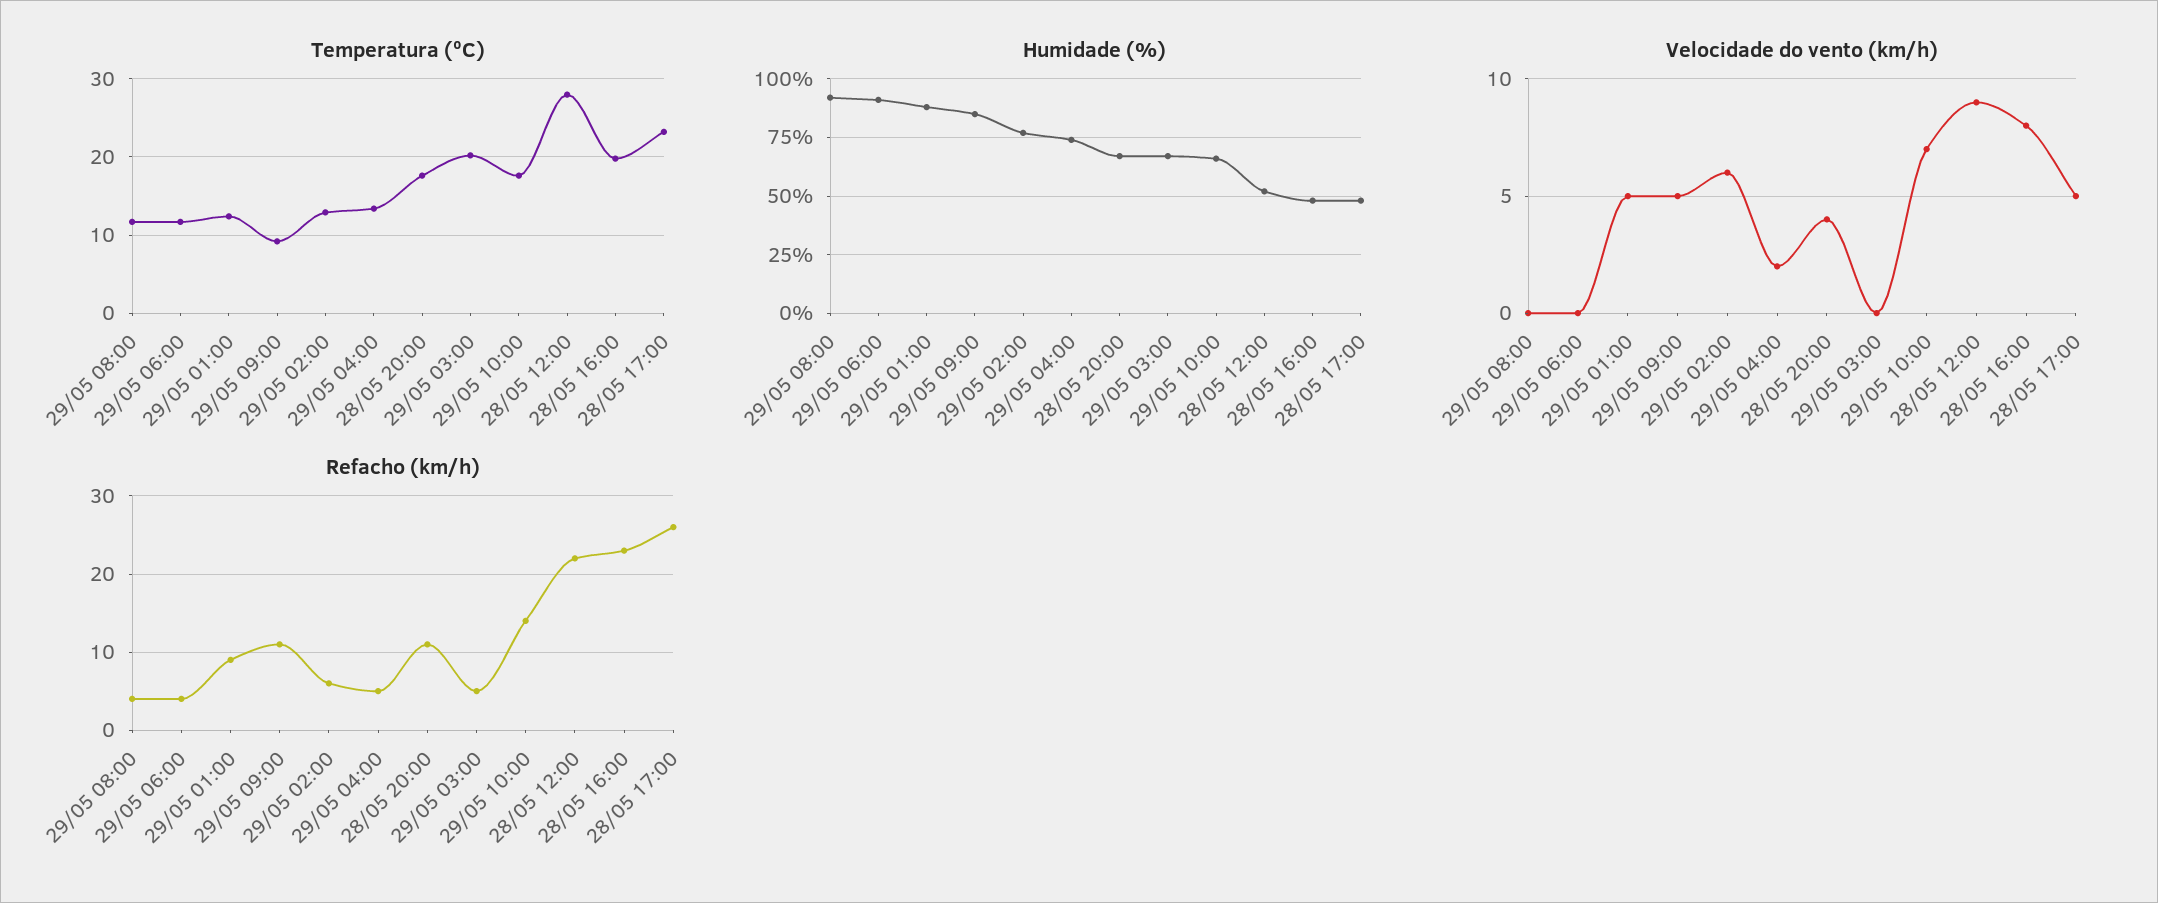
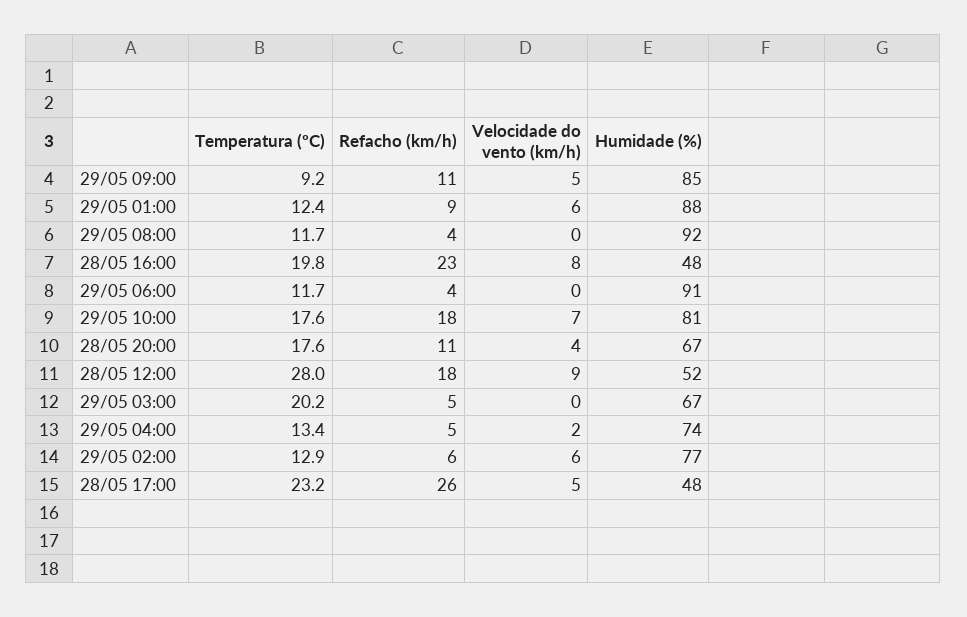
  {
    "Temperatura (ºC)": {
      "29/05 08:00": 11.7,
      "29/05 06:00": 11.7,
      "29/05 01:00": 12.4,
      "29/05 09:00": 9.2,
      "29/05 02:00": 12.9,
      "29/05 04:00": 13.4,
      "28/05 20:00": 17.6,
      "29/05 03:00": 20.2,
      "29/05 10:00": 17.6,
      "28/05 12:00": 28,
      "28/05 16:00": 19.8,
      "28/05 17:00": 23.2
    },
    "Humidade (%)": {
      "29/05 08:00": 92,
      "29/05 06:00": 91,
      "29/05 01:00": 88,
      "29/05 09:00": 85,
      "29/05 02:00": 77,
      "29/05 04:00": 74,
      "28/05 20:00": 67,
      "29/05 03:00": 67,
-     "29/05 10:00": 65,
+     "29/05 10:00": 81,
      "28/05 12:00": 52,
      "28/05 16:00": 48,
      "28/05 17:00": 48
    },
    "Velocidade do vento (km/h)": {
      "29/05 08:00": 0,
      "29/05 06:00": 0,
-     "29/05 01:00": 5,
+     "29/05 01:00": 6,
      "29/05 09:00": 5,
      "29/05 02:00": 6,
      "29/05 04:00": 2,
      "28/05 20:00": 4,
      "29/05 03:00": 0,
      "29/05 10:00": 7,
      "28/05 12:00": 9,
      "28/05 16:00": 8,
      "28/05 17:00": 5
    },
    "Refacho (km/h)": {
      "29/05 08:00": 4,
      "29/05 06:00": 4,
      "29/05 01:00": 9,
      "29/05 09:00": 11,
      "29/05 02:00": 6,
      "29/05 04:00": 5,
      "28/05 20:00": 11,
      "29/05 03:00": 5,
-     "29/05 10:00": 14,
+     "29/05 10:00": 18,
-     "28/05 12:00": 22,
+     "28/05 12:00": 18,
      "28/05 16:00": 23,
      "28/05 17:00": 26
    }
  }

